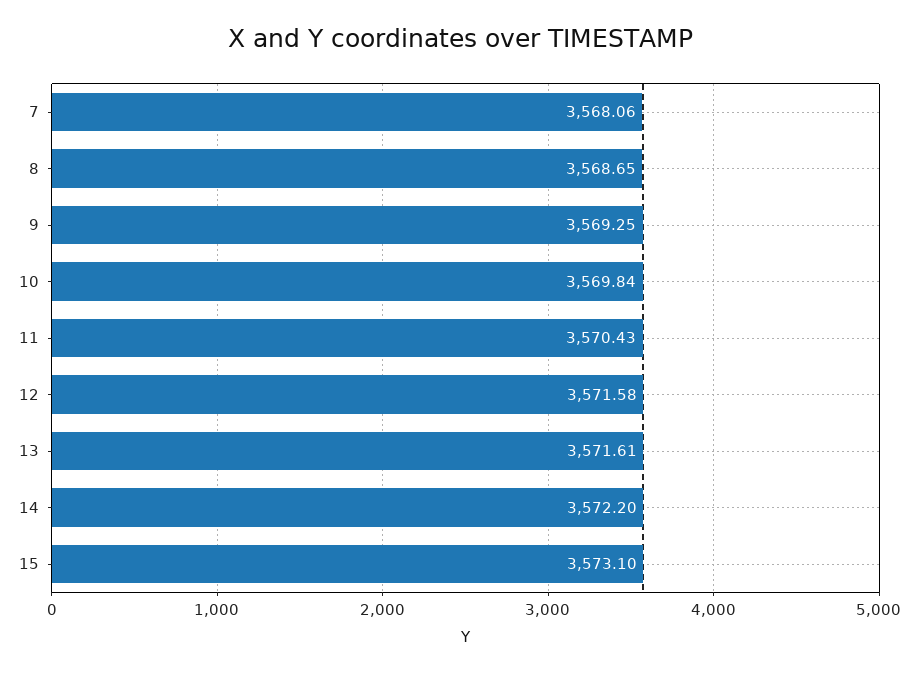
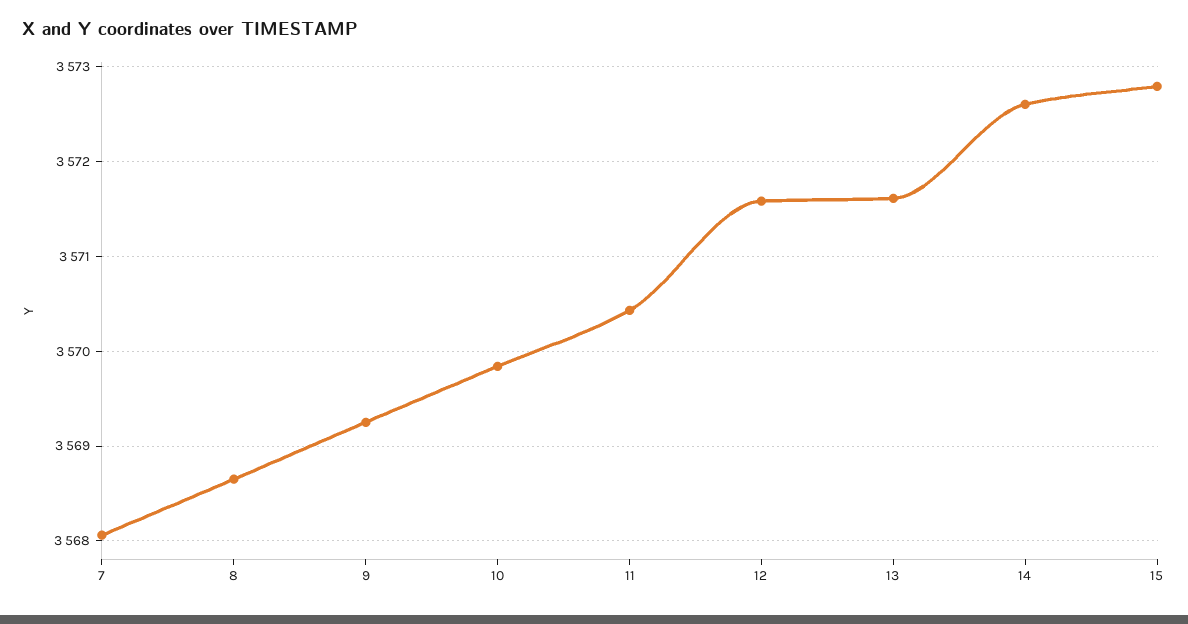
  {
    "7": 3568.06,
    "8": 3568.65,
    "9": 3569.25,
    "10": 3569.84,
    "11": 3570.43,
    "12": 3571.58,
    "13": 3571.61,
-   "14": 3572.2,
+   "14": 3572.6,
-   "15": 3573.1
+   "15": 3572.8
  }

